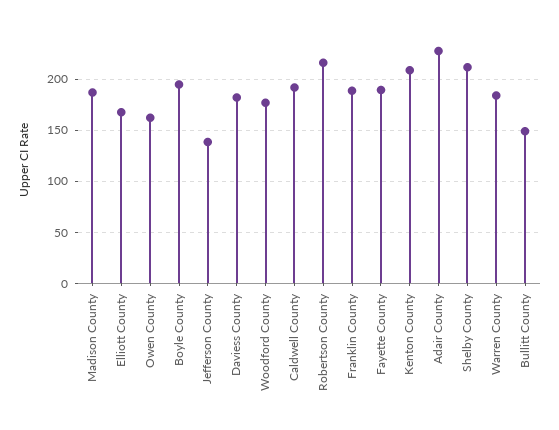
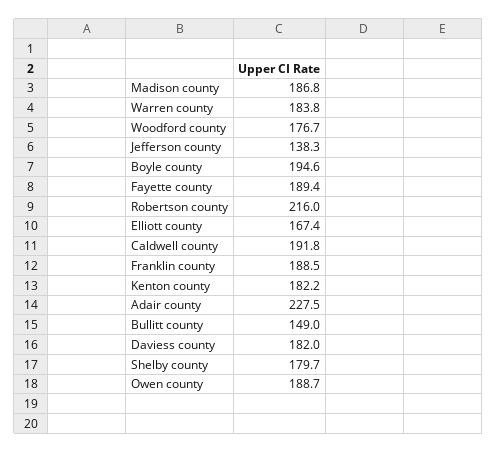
  {
    "Madison County": 186.8,
    "Elliott County": 167.4,
-   "Owen County": 160,
+   "Owen County": 188.7,
    "Boyle County": 194.6,
    "Jefferson County": 138.3,
    "Daviess County": 182,
    "Woodford County": 176.7,
    "Caldwell County": 191.8,
    "Robertson County": 216,
    "Franklin County": 188.5,
    "Fayette County": 189.4,
-   "Kenton County": 210,
+   "Kenton County": 182.2,
    "Adair County": 227.5,
-   "Shelby County": 210,
+   "Shelby County": 179.7,
    "Warren County": 183.8,
    "Bullitt County": 149
  }

